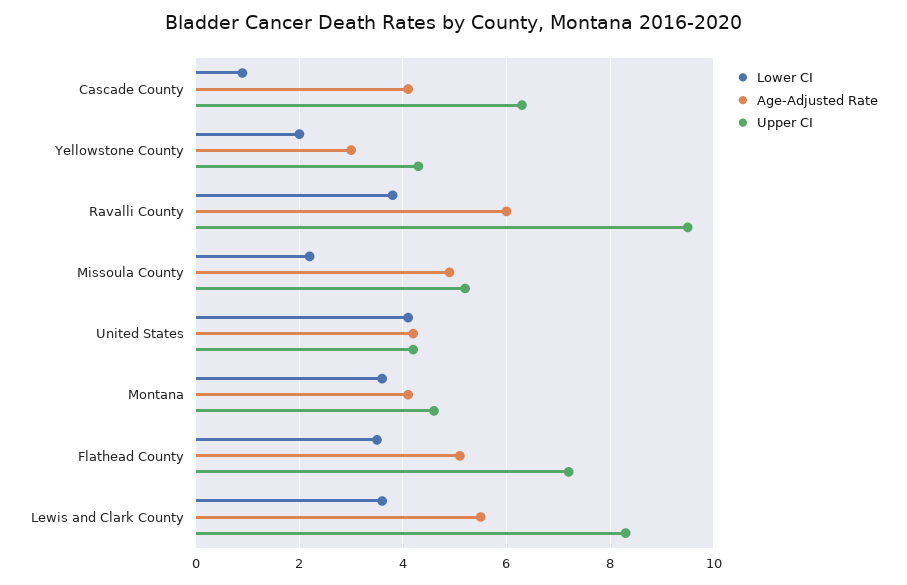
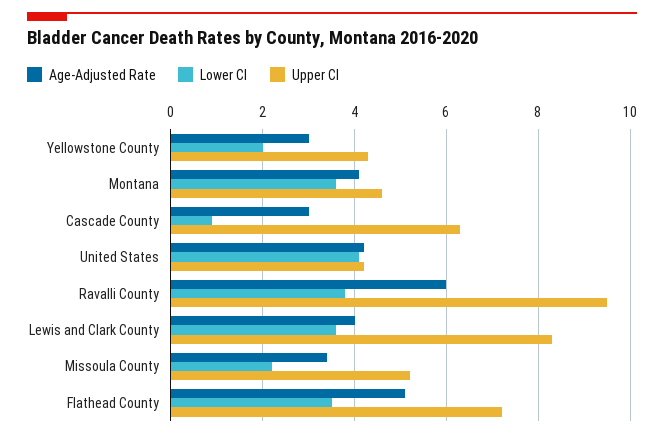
  {
    "Lower CI": {
      "Cascade County": 1,
      "Yellowstone County": 2,
      "Ravalli County": 4,
      "Missoula County": 2,
      "United States": 4,
      "Montana": 3.5,
      "Flathead County": 3.5,
      "Lewis and Clark County": 3.5
    },
    "Age-Adjusted Rate": {
-     "Cascade County": 4,
+     "Cascade County": 3,
      "Yellowstone County": 3,
      "Ravalli County": 6,
-     "Missoula County": 5,
+     "Missoula County": 3.5,
      "United States": 4,
      "Montana": 4,
      "Flathead County": 5,
-     "Lewis and Clark County": 5.5
+     "Lewis and Clark County": 4
    },
    "Upper CI": {
      "Cascade County": 6.5,
      "Yellowstone County": 4.5,
      "Ravalli County": 9.5,
      "Missoula County": 5,
      "United States": 4,
      "Montana": 4.5,
      "Flathead County": 7,
      "Lewis and Clark County": 8.5
    }
  }

